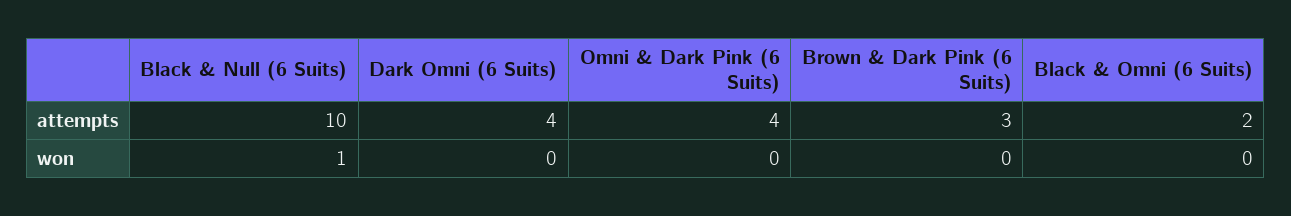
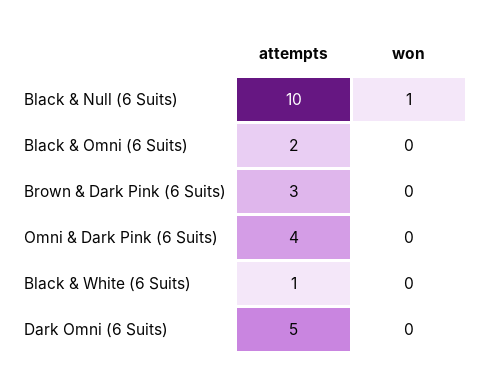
  {
    "Black & Null (6 Suits)": {
      "attempts": 10,
      "won": 1
    },
    "Dark Omni (6 Suits)": {
-     "attempts": 4,
+     "attempts": 5,
      "won": 0
    },
    "Omni & Dark Pink (6 Suits)": {
      "attempts": 4,
      "won": 0
    },
    "Brown & Dark Pink (6 Suits)": {
      "attempts": 3,
      "won": 0
    },
    "Black & Omni (6 Suits)": {
      "attempts": 2,
      "won": 0
-   }
+   },
+   "Black & White (6 Suits)": {
+     "attempts": 1,
+     "won": 0
+   }
  }

